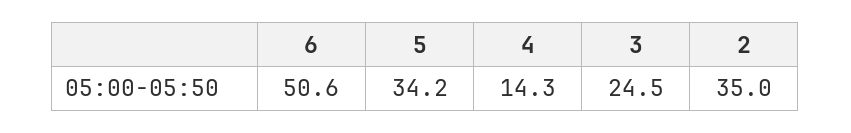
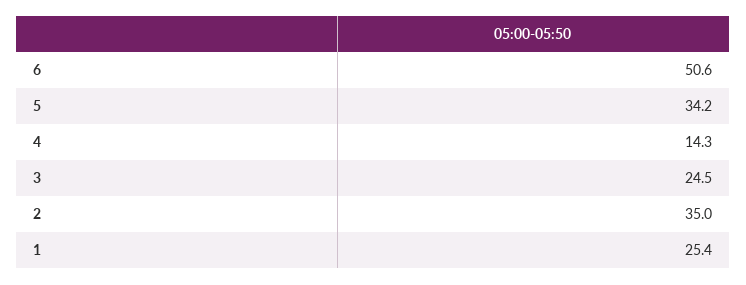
  {
    "6": 50.6,
    "5": 34.2,
    "4": 14.3,
    "3": 24.5,
-   "2": 35
+   "2": 35,
+   "1": 25.4
  }

